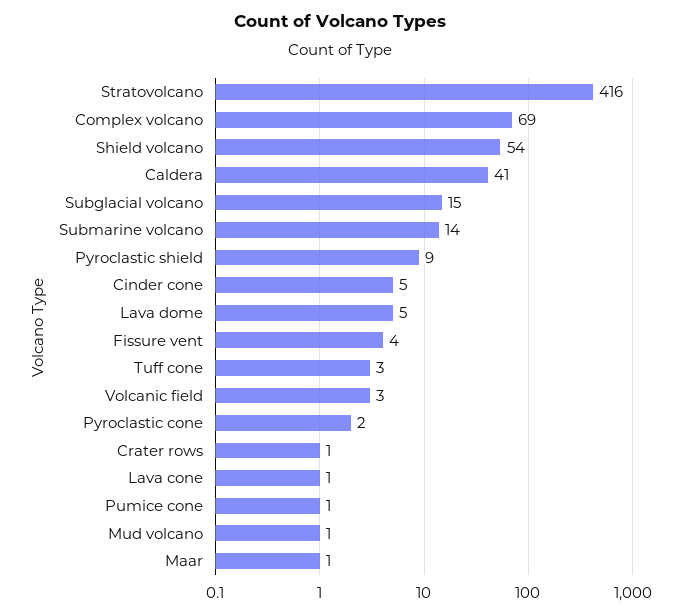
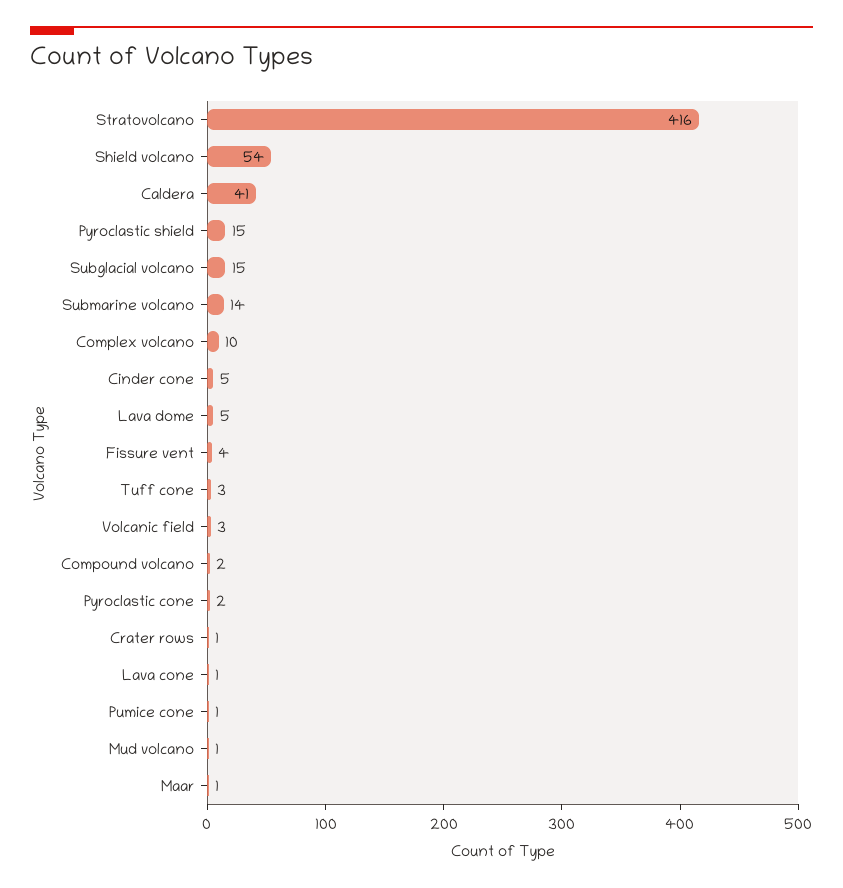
  {
    "Stratovolcano": 416,
-   "Complex volcano": 69,
+   "Complex volcano": 10,
    "Shield volcano": 54,
    "Caldera": 41,
    "Subglacial volcano": 15,
    "Submarine volcano": 14,
-   "Pyroclastic shield": 9,
+   "Pyroclastic shield": 15,
    "Cinder cone": 5,
    "Lava dome": 5,
    "Fissure vent": 4,
    "Tuff cone": 3,
    "Volcanic field": 3,
    "Pyroclastic cone": 2,
    "Crater rows": 1,
    "Lava cone": 1,
    "Pumice cone": 1,
    "Mud volcano": 1,
-   "Maar": 1
+   "Maar": 1,
+   "Compound volcano": 2
  }

